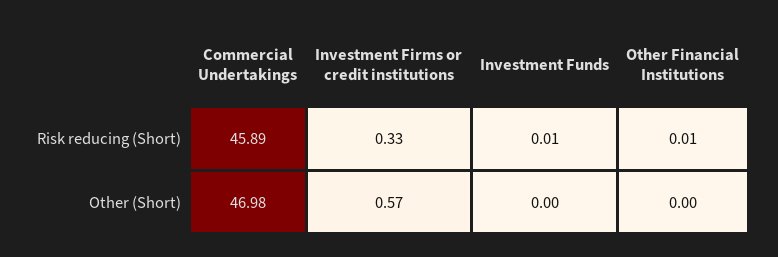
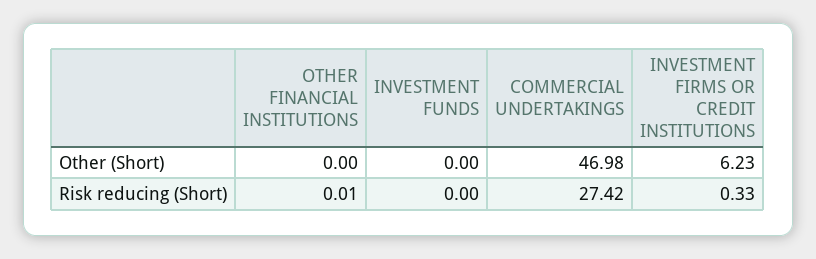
  {
    "Commercial Undertakings": {
-     "Risk reducing (Short)": 45.89,
+     "Risk reducing (Short)": 27.42,
      "Other (Short)": 46.98
    },
    "Investment Firms or credit institutions": {
      "Risk reducing (Short)": 0.33,
-     "Other (Short)": 0.57
+     "Other (Short)": 6.23
    },
    "Investment Funds": {
-     "Risk reducing (Short)": 0.01,
+     "Risk reducing (Short)": 0,
      "Other (Short)": 0
    },
    "Other Financial Institutions": {
      "Risk reducing (Short)": 0.01,
      "Other (Short)": 0
    }
  }

